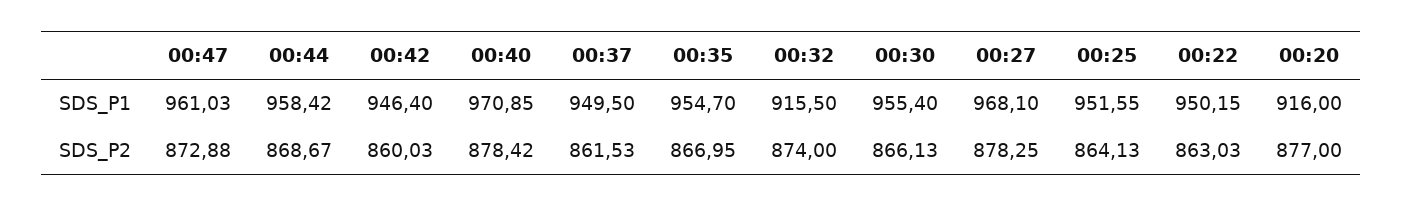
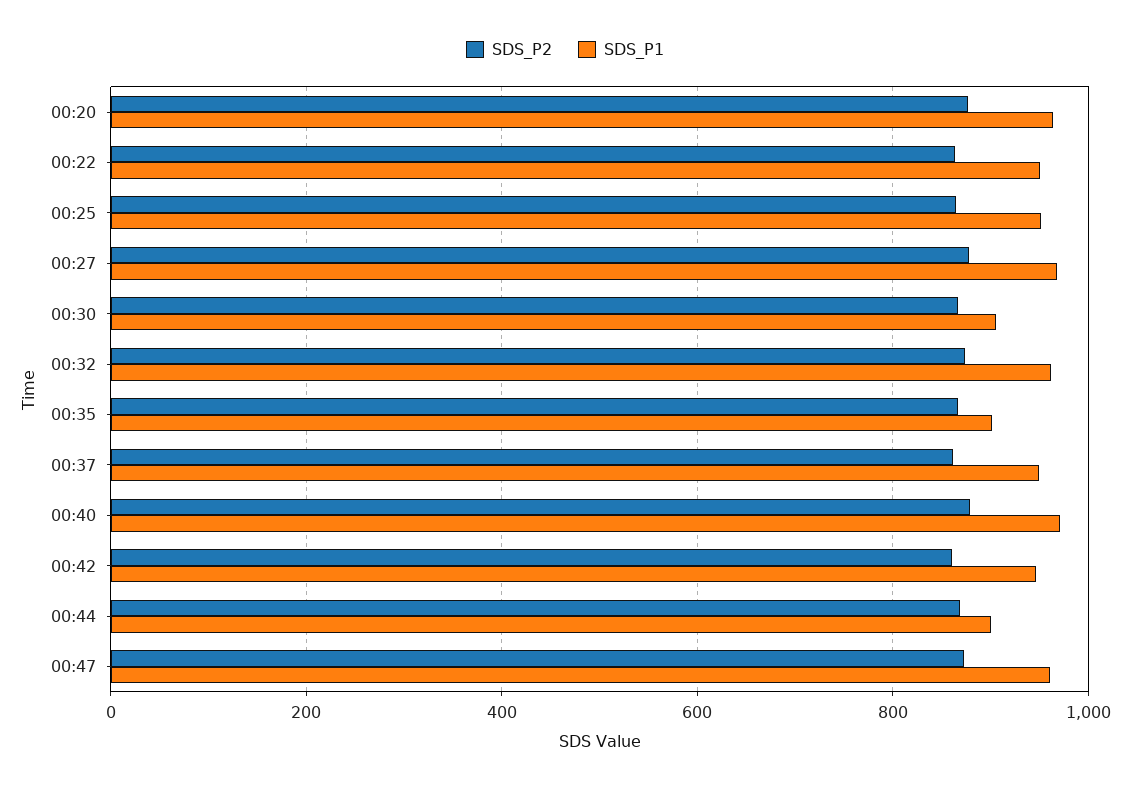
  {
    "SDS_P1": {
      "00:47": 961.03,
-     "00:44": 958.42,
+     "00:44": 900,
      "00:42": 946.4,
      "00:40": 970.85,
      "00:37": 949.5,
-     "00:35": 954.7,
+     "00:35": 900,
-     "00:32": 915.5,
+     "00:32": 960,
-     "00:30": 955.4,
+     "00:30": 900,
      "00:27": 968.1,
      "00:25": 951.55,
      "00:22": 950.15,
-     "00:20": 916
+     "00:20": 960
    },
    "SDS_P2": {
      "00:47": 872.88,
      "00:44": 868.67,
      "00:42": 860.03,
      "00:40": 878.42,
      "00:37": 861.53,
      "00:35": 866.95,
      "00:32": 874,
      "00:30": 866.13,
      "00:27": 878.25,
      "00:25": 864.13,
      "00:22": 863.03,
      "00:20": 877
    }
  }

